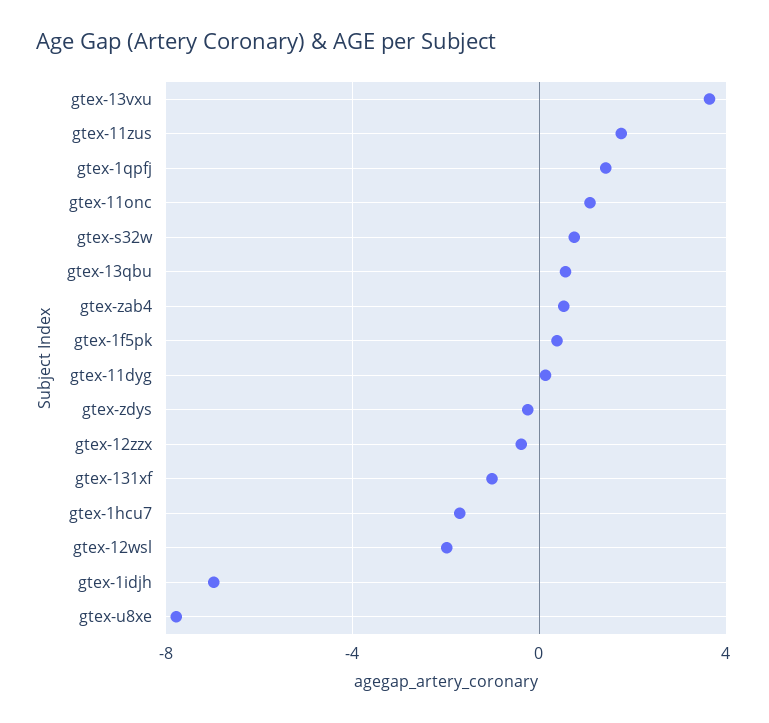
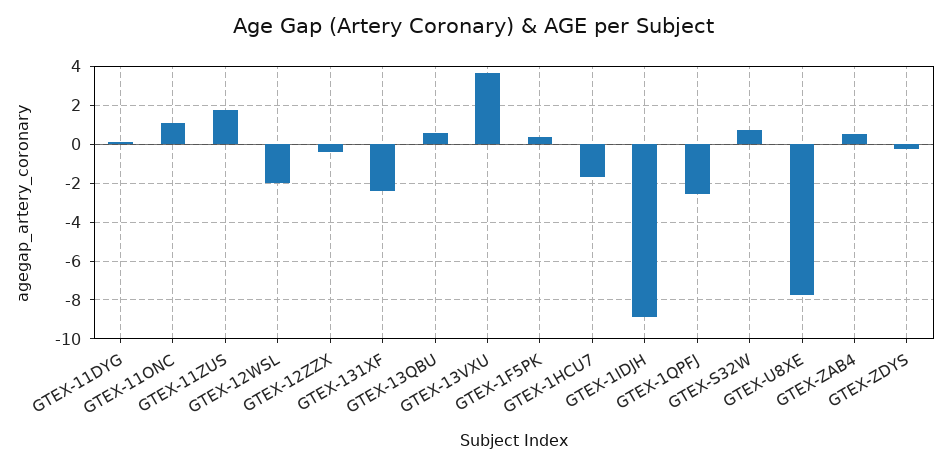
  {
    "gtex-13vxu": 3.5,
    "gtex-11zus": 2,
-   "gtex-1qpfj": 1.5,
+   "gtex-1qpfj": -2.5,
    "gtex-11onc": 1,
    "gtex-s32w": 1,
    "gtex-13qbu": 0.5,
    "gtex-zab4": 0.5,
    "gtex-1f5pk": 0.5,
    "gtex-11dyg": 0,
    "gtex-zdys": 0,
    "gtex-12zzx": -0.5,
-   "gtex-131xf": -1,
+   "gtex-131xf": -2.5,
    "gtex-1hcu7": -1.5,
    "gtex-12wsl": -2,
-   "gtex-1idjh": -7,
+   "gtex-1idjh": -9,
    "gtex-u8xe": -8
  }

